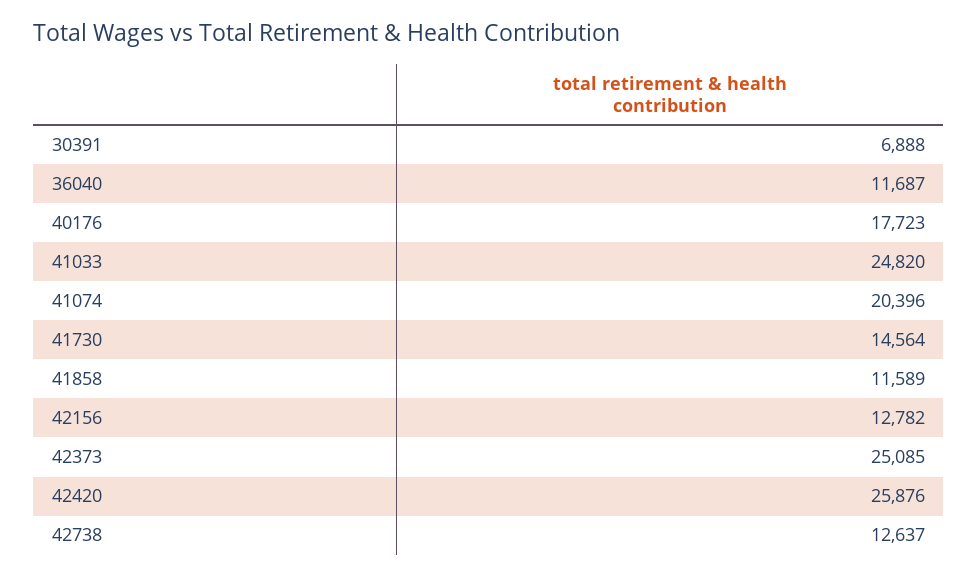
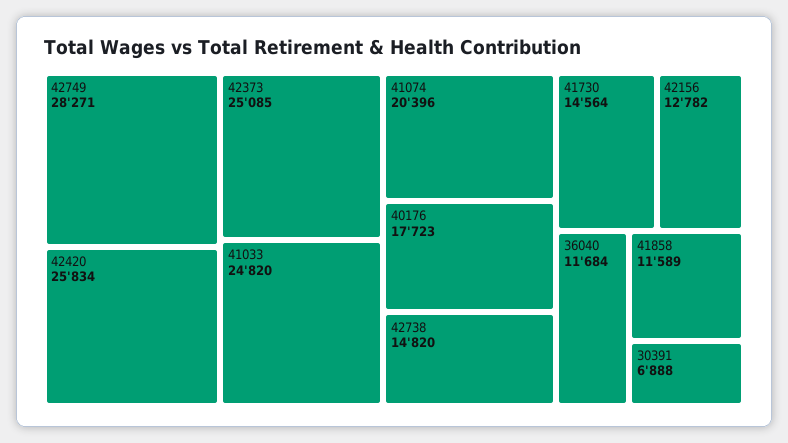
  {
    "30391": 6888,
-   "36040": 11687,
+   "36040": 11684,
    "40176": 17723,
    "41033": 24820,
    "41074": 20396,
    "41730": 14564,
    "41858": 11589,
    "42156": 12782,
    "42373": 25085,
-   "42420": 25876,
+   "42420": 25834,
-   "42738": 12637
+   "42738": 14820,
+   "42749": 28271
  }

